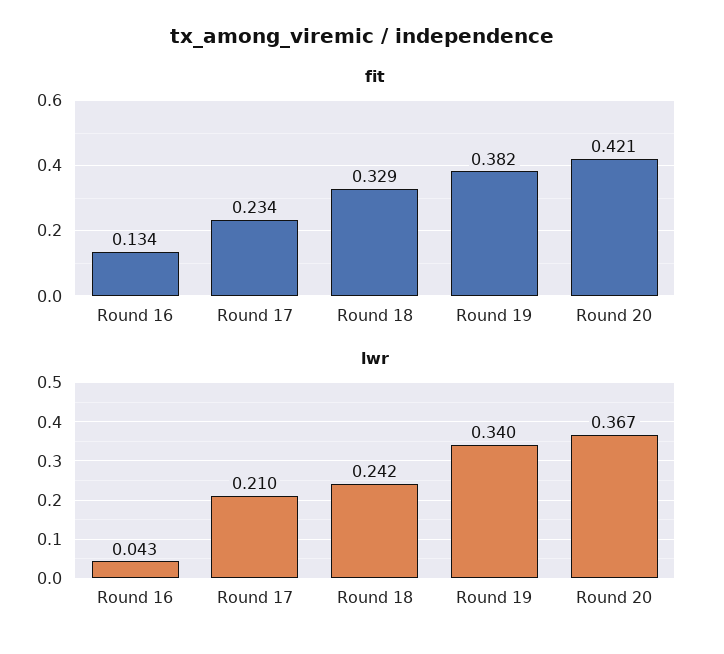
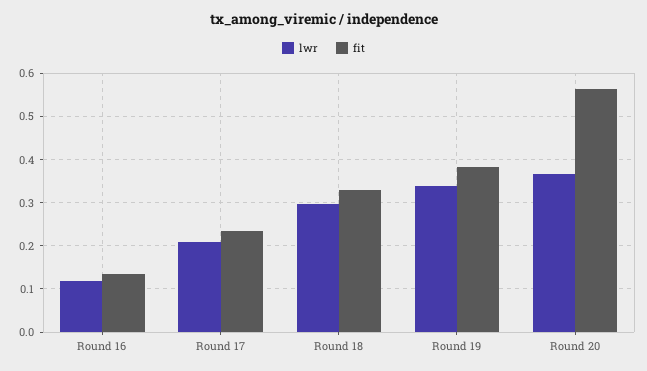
  {
    "fit": {
      "Round 16": 0.134,
      "Round 17": 0.234,
      "Round 18": 0.329,
      "Round 19": 0.382,
-     "Round 20": 0.421
+     "Round 20": 0.56
    },
    "lwr": {
-     "Round 16": 0.043,
+     "Round 16": 0.12,
      "Round 17": 0.21,
-     "Round 18": 0.242,
+     "Round 18": 0.3,
      "Round 19": 0.34,
      "Round 20": 0.367
    }
  }

